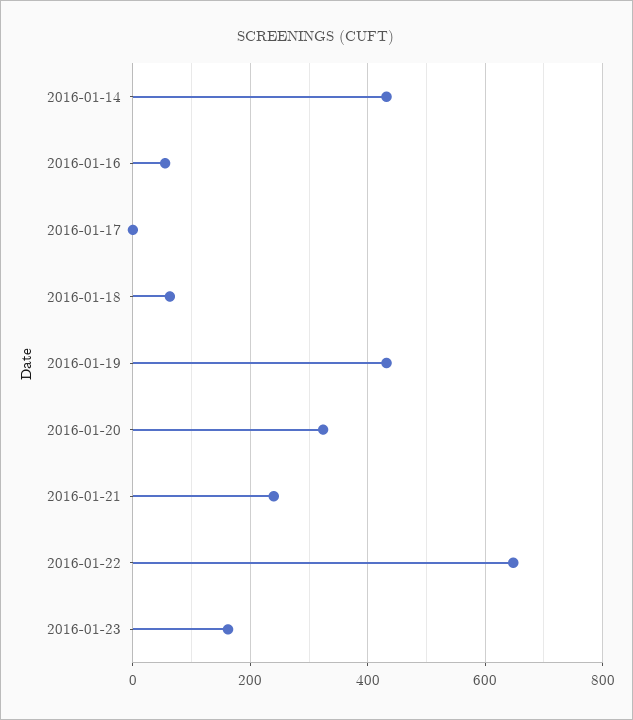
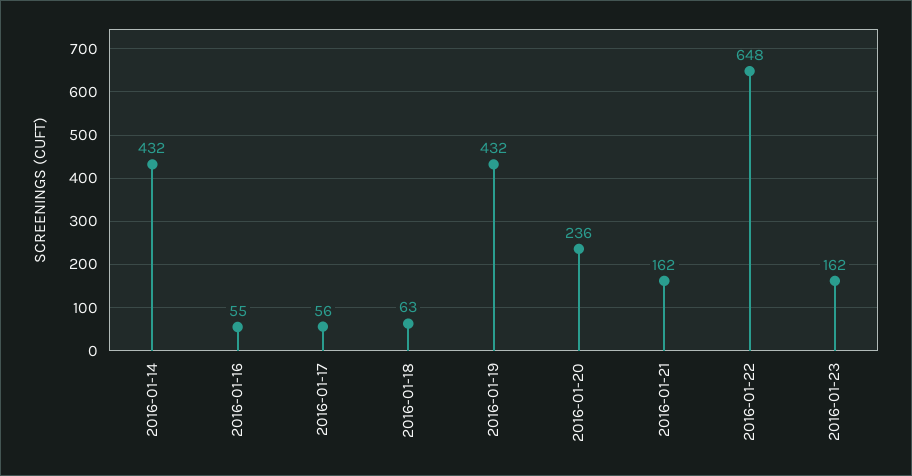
  {
    "2016-01-14": 432,
    "2016-01-16": 55,
-   "2016-01-17": 0,
+   "2016-01-17": 56,
    "2016-01-18": 63,
    "2016-01-19": 432,
-   "2016-01-20": 320,
+   "2016-01-20": 236,
-   "2016-01-21": 240,
+   "2016-01-21": 162,
    "2016-01-22": 648,
    "2016-01-23": 162
  }

